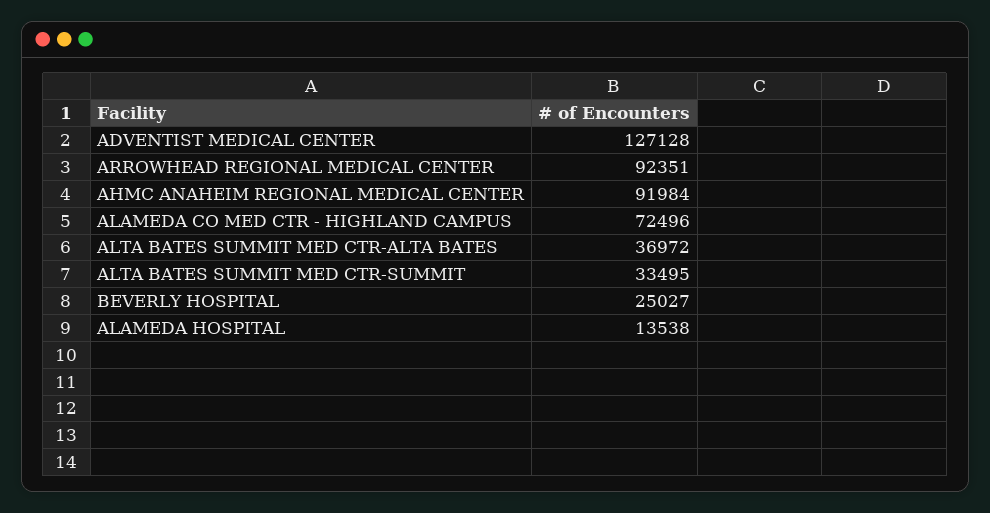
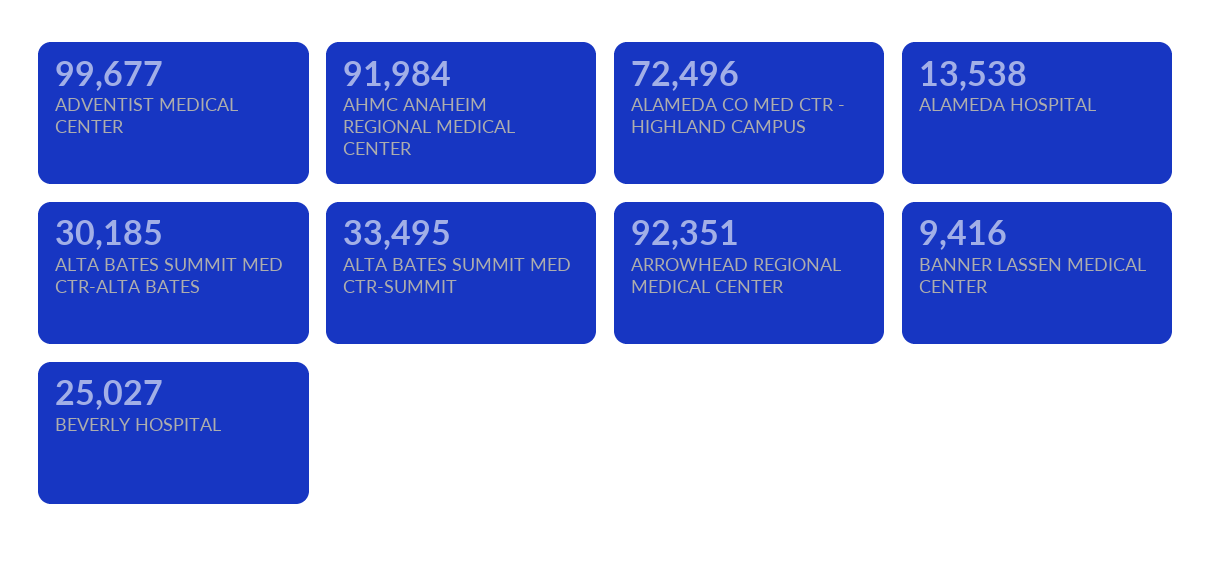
  {
-   "ADVENTIST MEDICAL CENTER": 127128,
+   "ADVENTIST MEDICAL CENTER": 99677,
    "ARROWHEAD REGIONAL MEDICAL CENTER": 92351,
    "AHMC ANAHEIM REGIONAL MEDICAL CENTER": 91984,
    "ALAMEDA CO MED CTR - HIGHLAND CAMPUS": 72496,
-   "ALTA BATES SUMMIT MED CTR-ALTA BATES": 36972,
+   "ALTA BATES SUMMIT MED CTR-ALTA BATES": 30185,
    "ALTA BATES SUMMIT MED CTR-SUMMIT": 33495,
    "BEVERLY HOSPITAL": 25027,
-   "ALAMEDA HOSPITAL": 13538
+   "ALAMEDA HOSPITAL": 13538,
+   "BANNER LASSEN MEDICAL CENTER": 9416
  }

